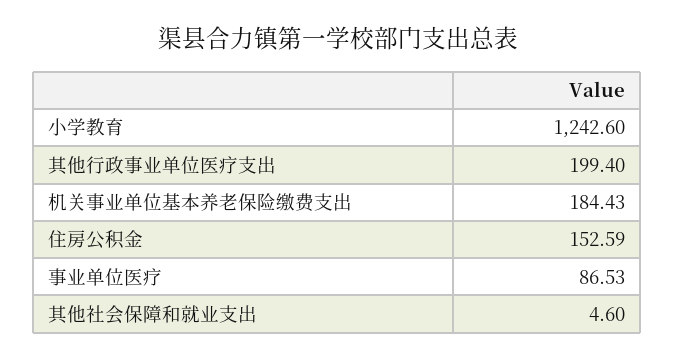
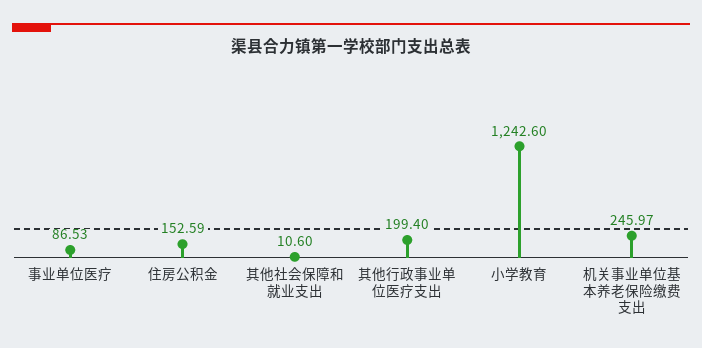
  {
    "小学教育": 1242.6,
    "其他行政事业单位医疗支出": 199.4,
-   "机关事业单位基本养老保险缴费支出": 184.43,
+   "机关事业单位基本养老保险缴费支出": 245.97,
    "住房公积金": 152.59,
    "事业单位医疗": 86.53,
-   "其他社会保障和就业支出": 4.6
+   "其他社会保障和就业支出": 10.6
  }

